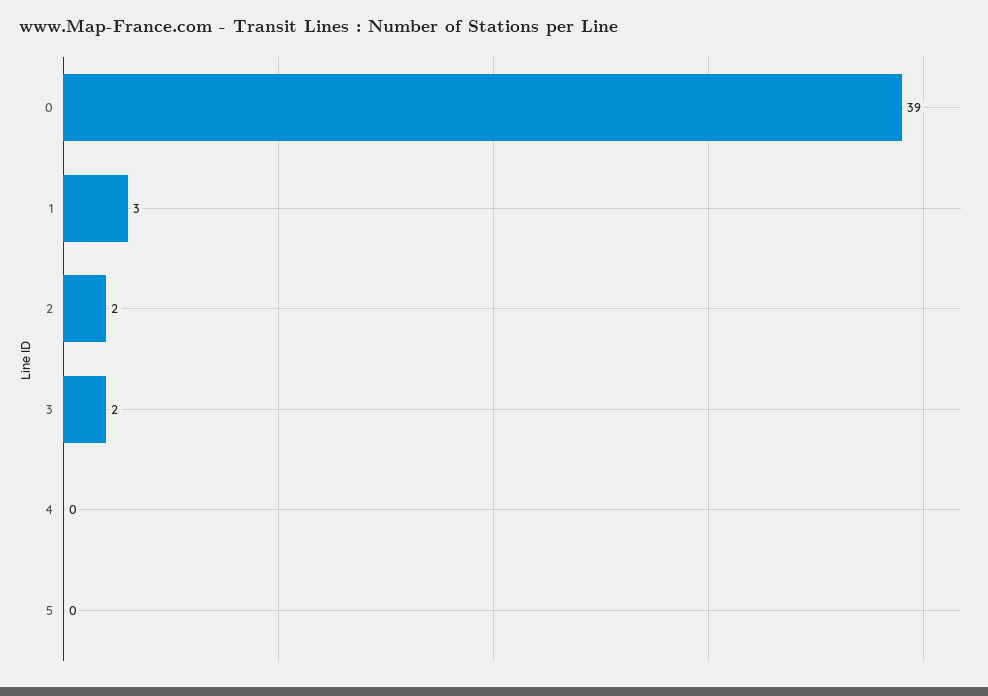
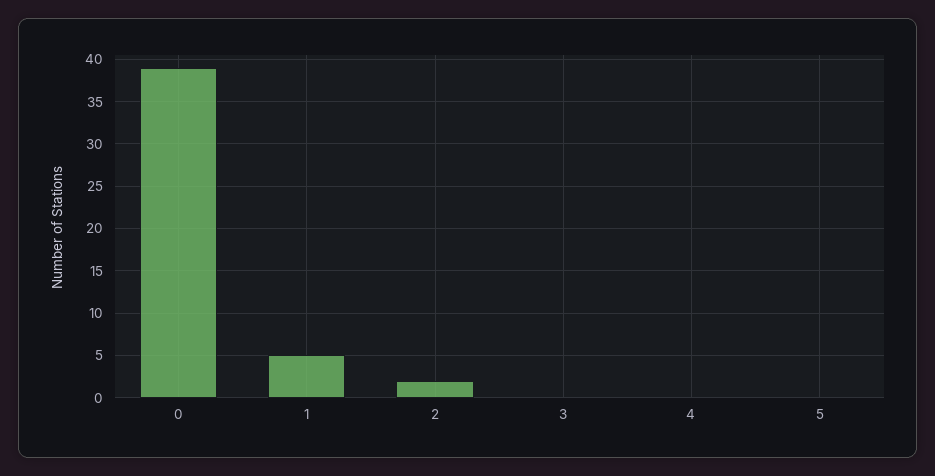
  {
    "0": 39,
-   "1": 3,
+   "1": 5,
    "2": 2,
-   "3": 2,
+   "3": 0,
    "4": 0,
    "5": 0
  }

